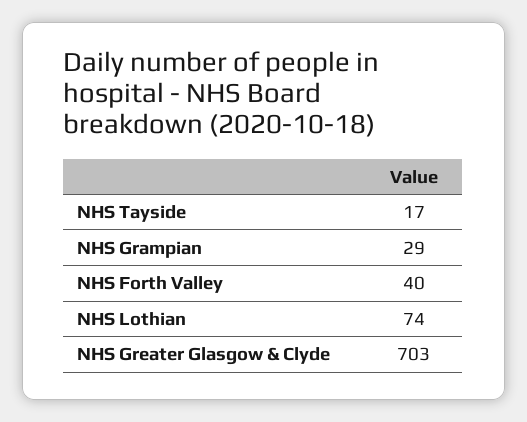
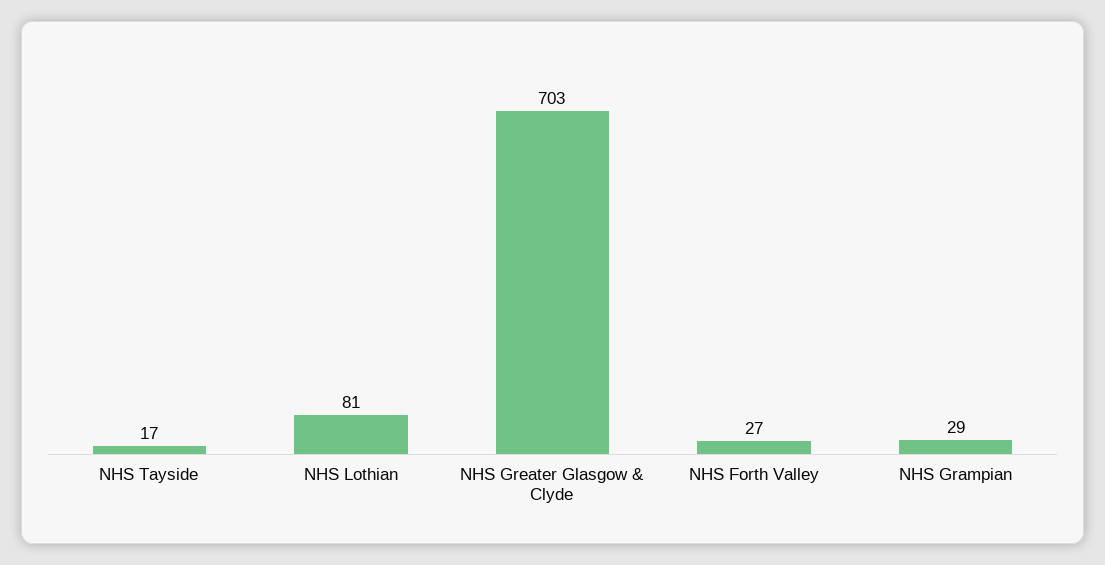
  {
    "NHS Tayside": 17,
    "NHS Grampian": 29,
-   "NHS Forth Valley": 40,
+   "NHS Forth Valley": 27,
-   "NHS Lothian": 74,
+   "NHS Lothian": 81,
    "NHS Greater Glasgow & Clyde": 703
  }

